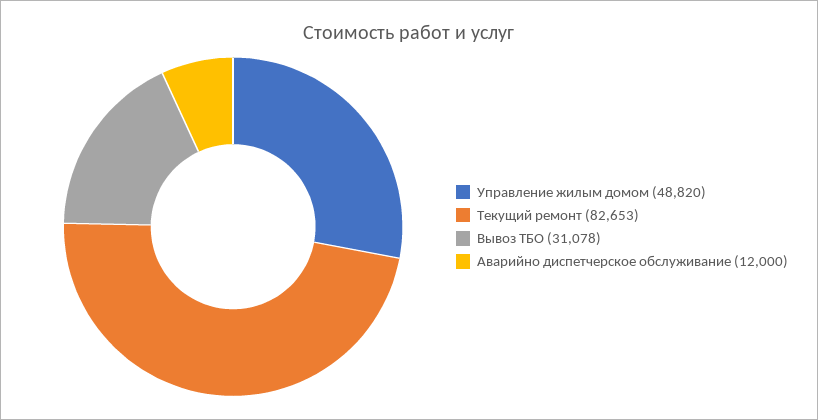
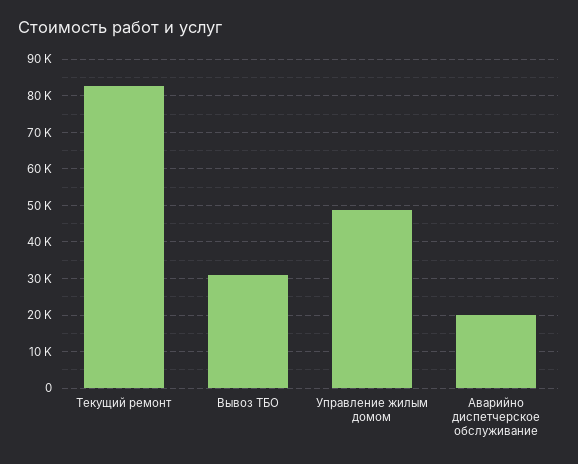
  {
    "Управление жилым домом": 48820,
    "Текущий ремонт": 82653,
    "Вывоз ТБО": 31078,
-   "Аварийно диспетчерское обслуживание": 12000
+   "Аварийно диспетчерское обслуживание": 20000
  }

